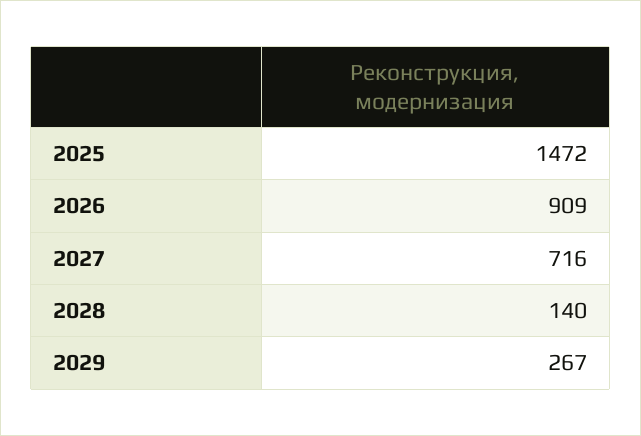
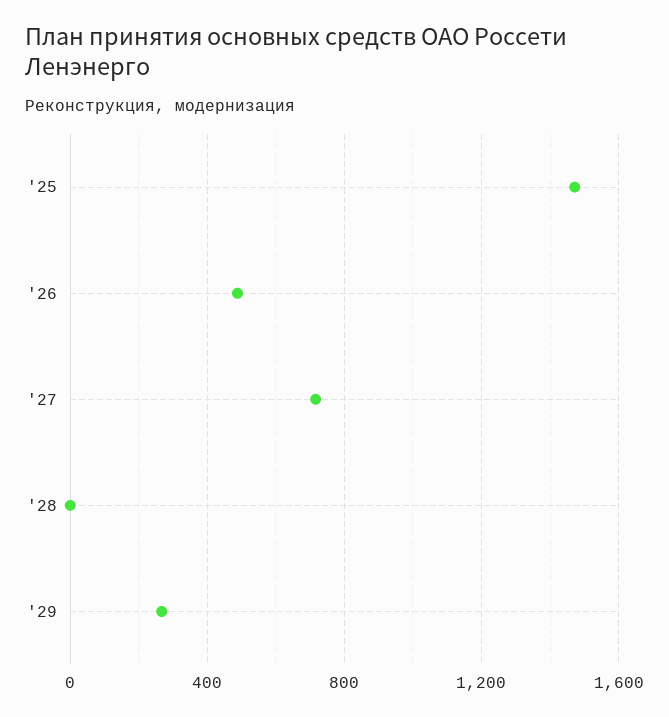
  {
    "2025": 1472,
-   "2026": 909,
+   "2026": 500,
    "2027": 716,
-   "2028": 140,
+   "2028": 0,
    "2029": 267
  }

